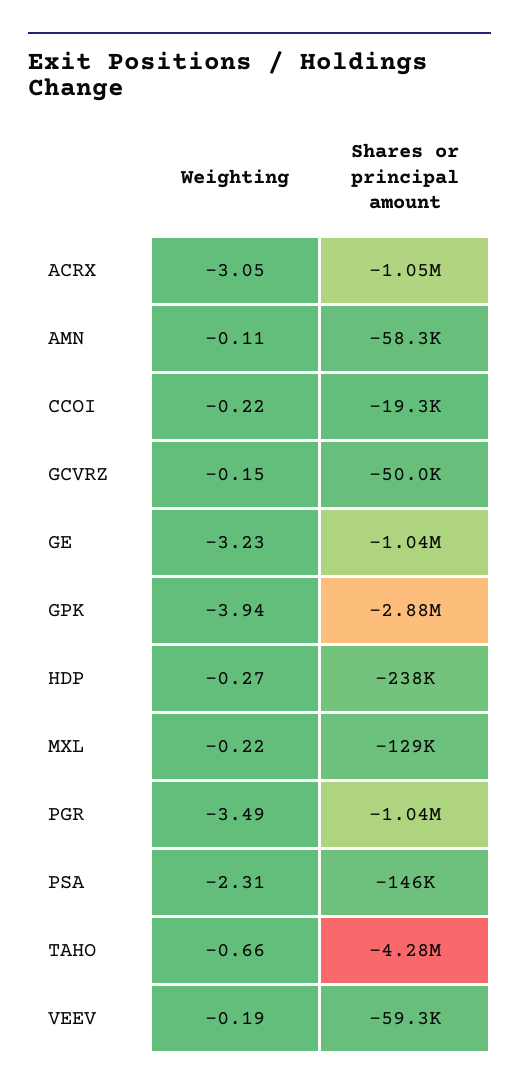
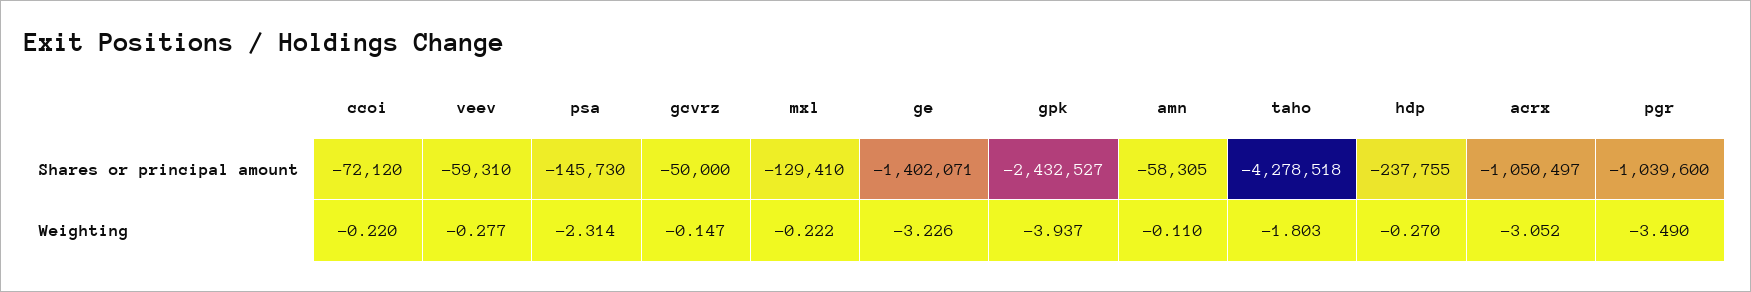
  {
    "Weighting": {
      "ACRX": -3.052,
      "AMN": -0.11,
      "CCOI": -0.22,
      "GCVRZ": -0.147,
      "GE": -3.226,
      "GPK": -3.937,
      "HDP": -0.27,
      "MXL": -0.222,
      "PGR": -3.49,
      "PSA": -2.314,
-     "TAHO": -0.66,
+     "TAHO": -1.803,
-     "VEEV": -0.19
+     "VEEV": -0.277
    },
    "Shares or principal amount": {
      "ACRX": -1050497,
      "AMN": -58305,
-     "CCOI": -19300,
+     "CCOI": -72120,
      "GCVRZ": -50000,
-     "GE": -1040000,
+     "GE": -1402071,
-     "GPK": -2880000,
+     "GPK": -2432527,
      "HDP": -237755,
      "MXL": -129410,
      "PGR": -1039600,
      "PSA": -145730,
      "TAHO": -4278518,
      "VEEV": -59310
    }
  }

